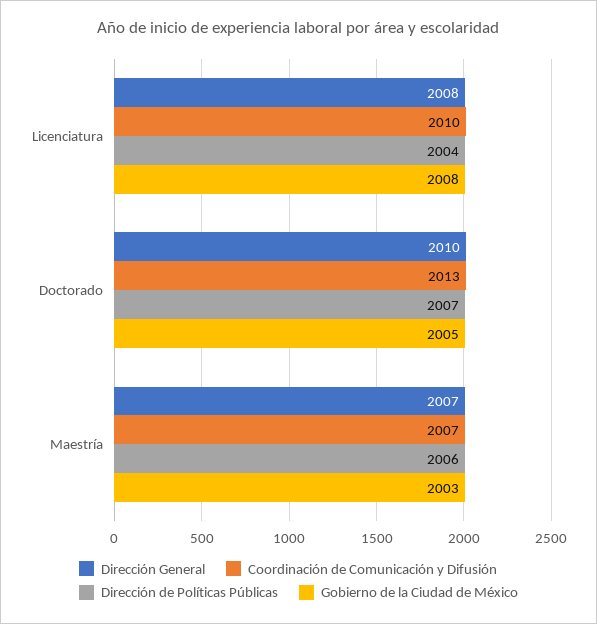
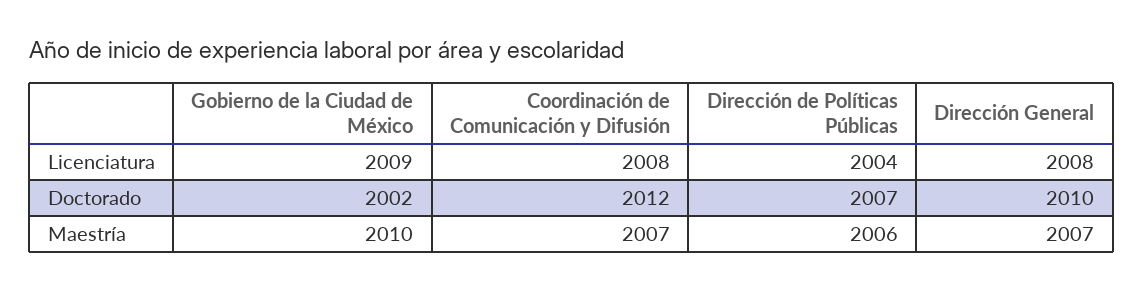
  {
    "Dirección General": {
      "Licenciatura": 2008,
      "Doctorado": 2010,
      "Maestría": 2007
    },
    "Coordinación de Comunicación y Difusión": {
-     "Licenciatura": 2010,
+     "Licenciatura": 2008,
-     "Doctorado": 2013,
+     "Doctorado": 2012,
      "Maestría": 2007
    },
    "Dirección de Políticas Públicas": {
      "Licenciatura": 2004,
      "Doctorado": 2007,
      "Maestría": 2006
    },
    "Gobierno de la Ciudad de México": {
-     "Licenciatura": 2008,
+     "Licenciatura": 2009,
-     "Doctorado": 2005,
+     "Doctorado": 2002,
-     "Maestría": 2003
+     "Maestría": 2010
    }
  }

